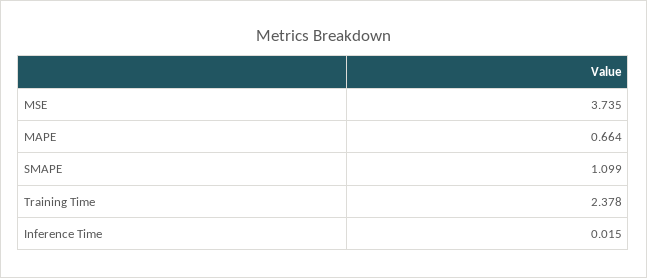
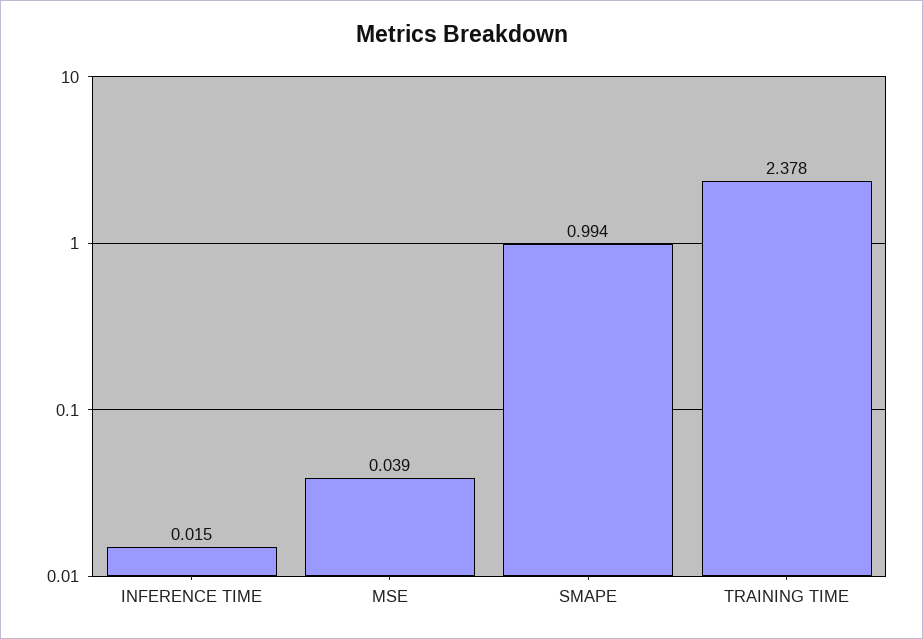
  {
-   "MSE": 3.735,
+   "MSE": 0.039,
-   "MAPE": 0.664,
-   "SMAPE": 1.099,
+   "SMAPE": 0.994,
    "Training Time": 2.378,
    "Inference Time": 0.015
  }

